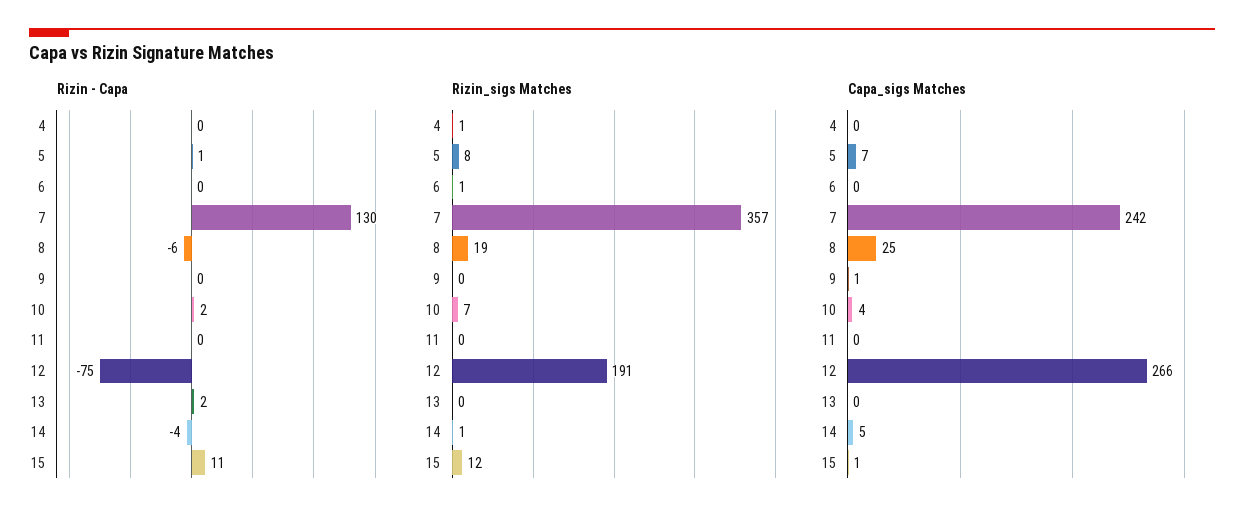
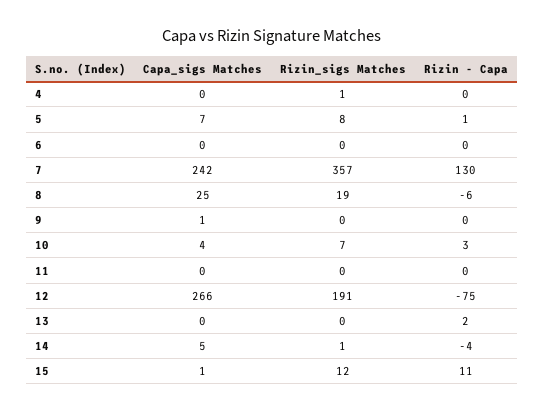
  {
    "Rizin - Capa": {
      "4": 0,
      "5": 1,
      "6": 0,
      "7": 130,
      "8": -6,
      "9": 0,
-     "10": 2,
+     "10": 3,
      "11": 0,
      "12": -75,
      "13": 2,
      "14": -4,
      "15": 11
    },
    "Rizin_sigs Matches": {
      "4": 1,
      "5": 8,
-     "6": 1,
+     "6": 0,
      "7": 357,
      "8": 19,
      "9": 0,
      "10": 7,
      "11": 0,
      "12": 191,
      "13": 0,
      "14": 1,
      "15": 12
    },
    "Capa_sigs Matches": {
      "4": 0,
      "5": 7,
      "6": 0,
      "7": 242,
      "8": 25,
      "9": 1,
      "10": 4,
      "11": 0,
      "12": 266,
      "13": 0,
      "14": 5,
      "15": 1
    }
  }

